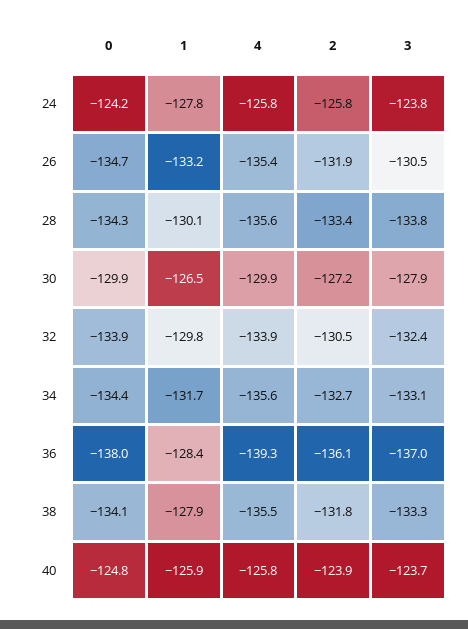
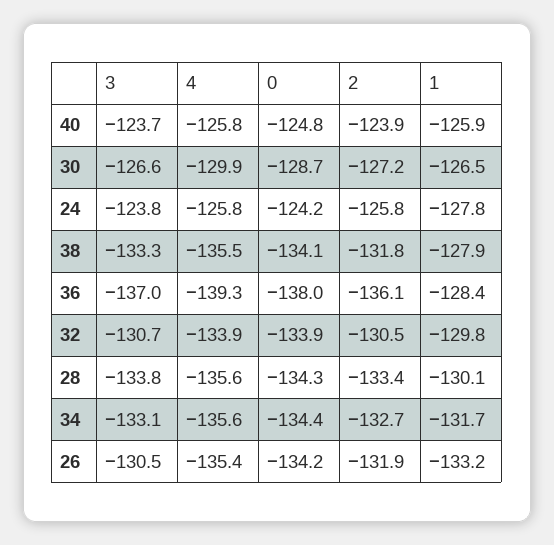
  {
    "0": {
      "24": -124.2,
-     "26": -134.7,
+     "26": -134.2,
      "28": -134.3,
-     "30": -129.9,
+     "30": -128.7,
      "32": -133.9,
      "34": -134.4,
      "36": -138,
      "38": -134.1,
      "40": -124.8
    },
    "1": {
      "24": -127.8,
      "26": -133.2,
      "28": -130.1,
      "30": -126.5,
      "32": -129.8,
      "34": -131.7,
      "36": -128.4,
      "38": -127.9,
      "40": -125.9
    },
    "4": {
      "24": -125.8,
      "26": -135.4,
      "28": -135.6,
      "30": -129.9,
      "32": -133.9,
      "34": -135.6,
      "36": -139.3,
      "38": -135.5,
      "40": -125.8
    },
    "2": {
      "24": -125.8,
      "26": -131.9,
      "28": -133.4,
      "30": -127.2,
      "32": -130.5,
      "34": -132.7,
      "36": -136.1,
      "38": -131.8,
      "40": -123.9
    },
    "3": {
      "24": -123.8,
      "26": -130.5,
      "28": -133.8,
-     "30": -127.9,
+     "30": -126.6,
-     "32": -132.4,
+     "32": -130.7,
      "34": -133.1,
      "36": -137,
      "38": -133.3,
      "40": -123.7
    }
  }

